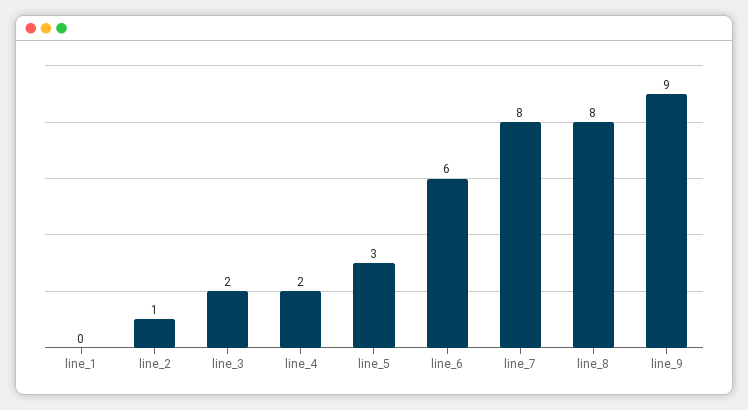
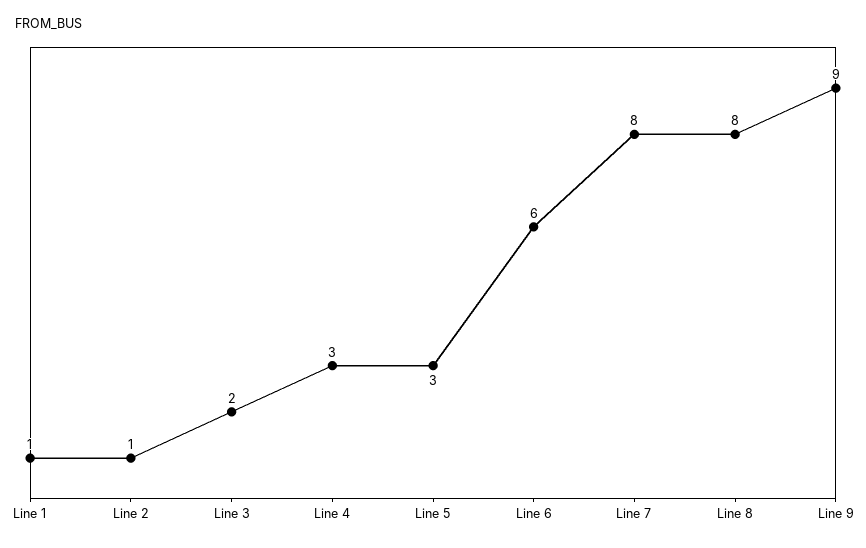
  {
-   "line_1": 0,
+   "line_1": 1,
    "line_2": 1,
    "line_3": 2,
-   "line_4": 2,
+   "line_4": 3,
    "line_5": 3,
    "line_6": 6,
    "line_7": 8,
    "line_8": 8,
    "line_9": 9
  }

